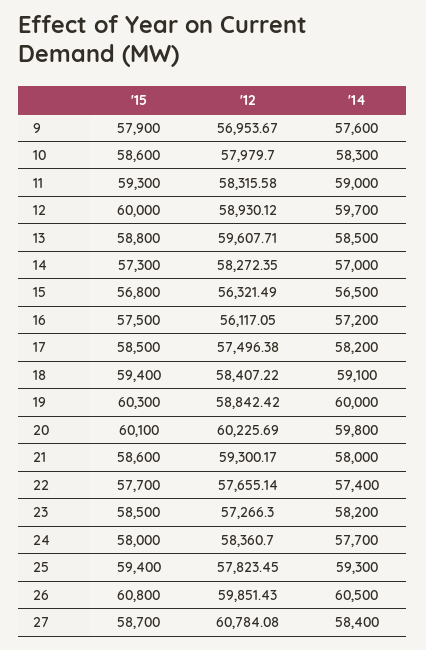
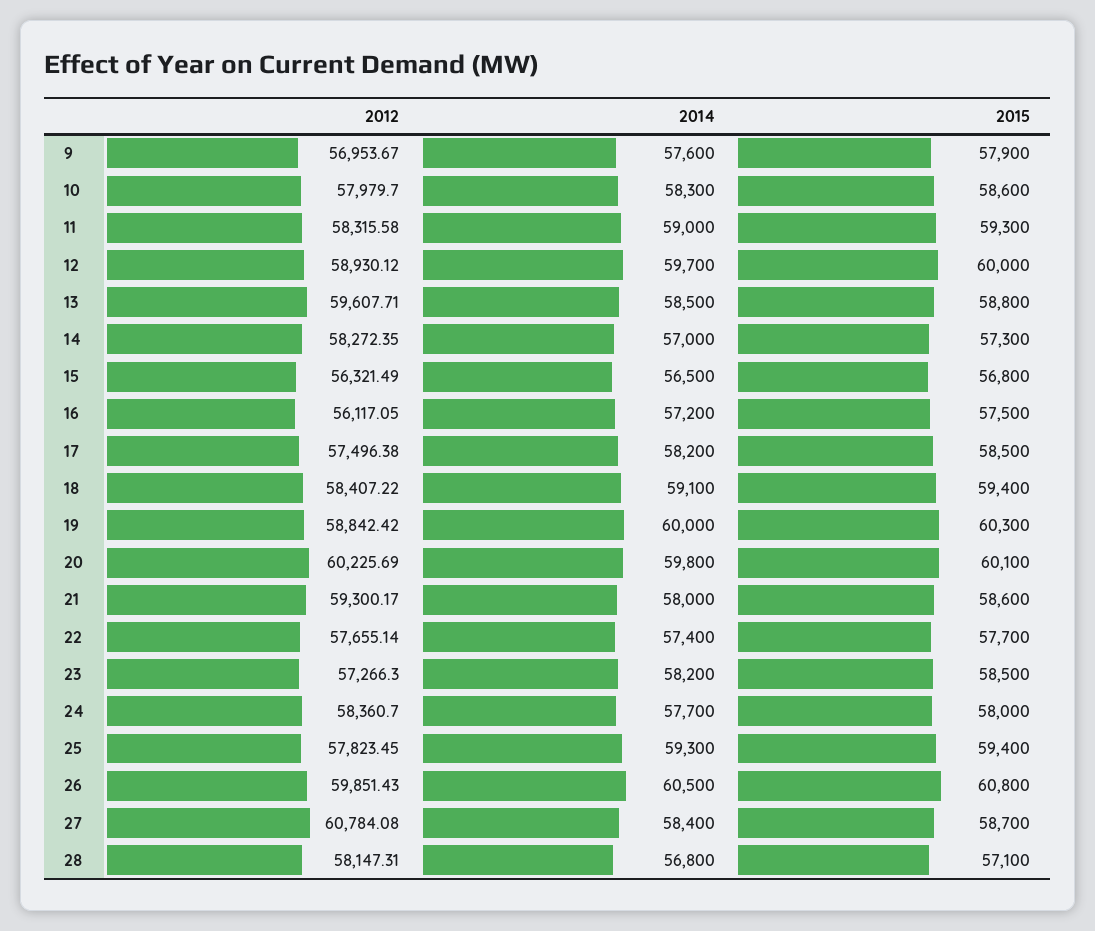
  {
    "'15": {
      "9": 57900,
      "10": 58600,
      "11": 59300,
      "12": 60000,
      "13": 58800,
      "14": 57300,
      "15": 56800,
      "16": 57500,
      "17": 58500,
      "18": 59400,
      "19": 60300,
      "20": 60100,
      "21": 58600,
      "22": 57700,
      "23": 58500,
      "24": 58000,
      "25": 59400,
      "26": 60800,
-     "27": 58700
+     "27": 58700,
+     "28": 57100
    },
    "'12": {
      "9": 56953.67,
      "10": 57979.7,
      "11": 58315.58,
      "12": 58930.12,
      "13": 59607.71,
      "14": 58272.35,
      "15": 56321.49,
      "16": 56117.05,
      "17": 57496.38,
      "18": 58407.22,
      "19": 58842.42,
      "20": 60225.69,
      "21": 59300.17,
      "22": 57655.14,
      "23": 57266.3,
      "24": 58360.7,
      "25": 57823.45,
      "26": 59851.43,
-     "27": 60784.08
+     "27": 60784.08,
+     "28": 58147.31
    },
    "'14": {
      "9": 57600,
      "10": 58300,
      "11": 59000,
      "12": 59700,
      "13": 58500,
      "14": 57000,
      "15": 56500,
      "16": 57200,
      "17": 58200,
      "18": 59100,
      "19": 60000,
      "20": 59800,
      "21": 58000,
      "22": 57400,
      "23": 58200,
      "24": 57700,
      "25": 59300,
      "26": 60500,
-     "27": 58400
+     "27": 58400,
+     "28": 56800
    }
  }

